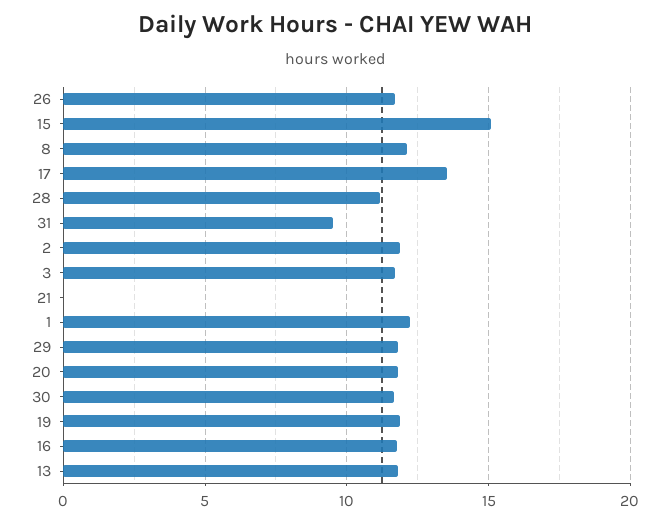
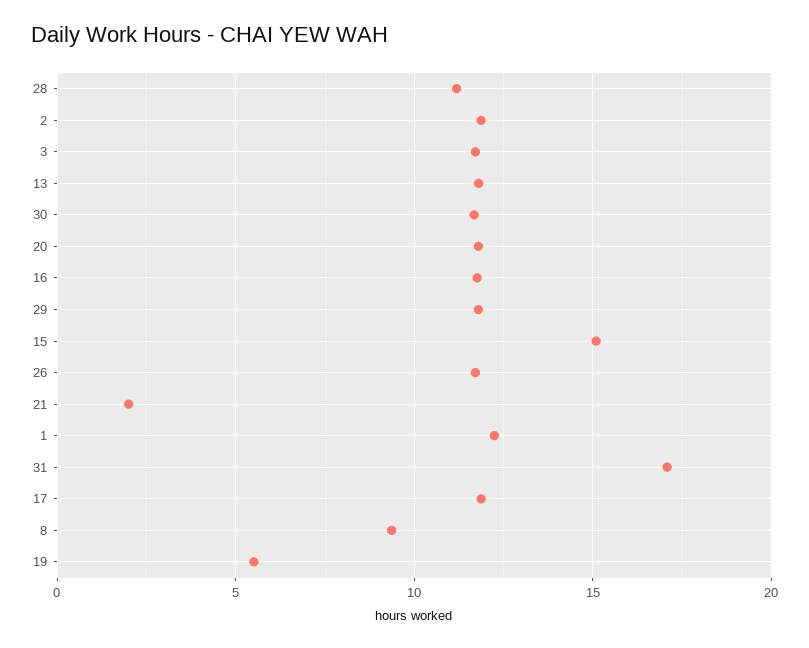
  {
    "26": 11.5,
    "15": 15,
-   "8": 12,
+   "8": 9.5,
-   "17": 13.5,
+   "17": 12,
    "28": 11,
-   "31": 9.5,
+   "31": 17,
    "2": 12,
    "3": 11.5,
-   "21": 0,
+   "21": 2,
    "1": 12,
    "29": 12,
    "20": 12,
    "30": 11.5,
-   "19": 12,
+   "19": 5.5,
    "16": 12,
    "13": 12
  }

